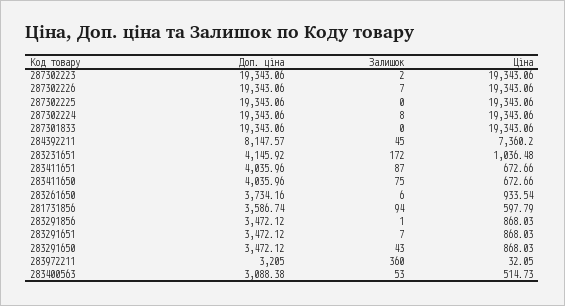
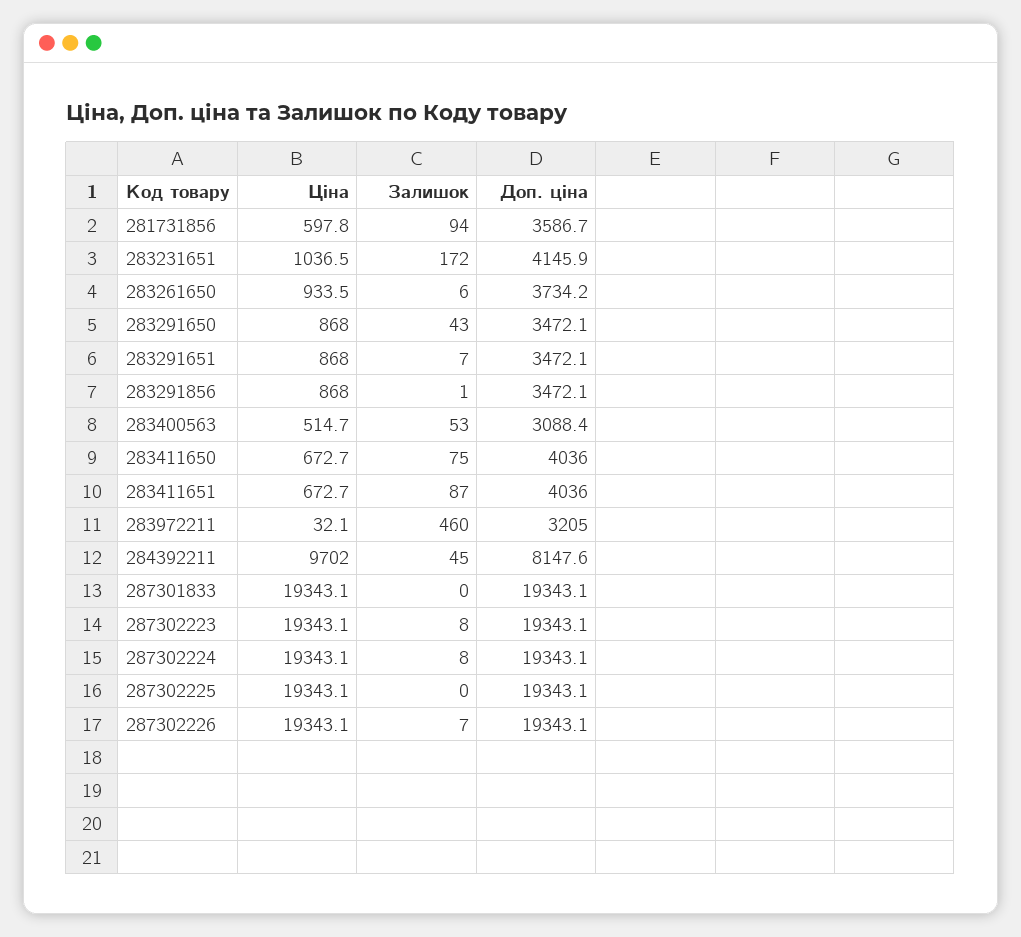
  {
    "Доп. ціна": {
      "287302223": 19343.06,
      "287302226": 19343.06,
      "287302225": 19343.06,
      "287302224": 19343.06,
      "287301833": 19343.06,
      "284392211": 8147.57,
      "283231651": 4145.92,
      "283411651": 4035.96,
      "283411650": 4035.96,
      "283261650": 3734.16,
      "281731856": 3586.74,
      "283291856": 3472.12,
      "283291651": 3472.12,
      "283291650": 3472.12,
      "283972211": 3205,
      "283400563": 3088.38
    },
    "Залишок": {
-     "287302223": 2,
+     "287302223": 8,
      "287302226": 7,
      "287302225": 0,
      "287302224": 8,
      "287301833": 0,
      "284392211": 45,
      "283231651": 172,
      "283411651": 87,
      "283411650": 75,
      "283261650": 6,
      "281731856": 94,
      "283291856": 1,
      "283291651": 7,
      "283291650": 43,
-     "283972211": 360,
+     "283972211": 460,
      "283400563": 53
    },
    "Ціна": {
      "287302223": 19343.06,
      "287302226": 19343.06,
      "287302225": 19343.06,
      "287302224": 19343.06,
      "287301833": 19343.06,
-     "284392211": 7360.2,
+     "284392211": 9702,
      "283231651": 1036.48,
      "283411651": 672.66,
      "283411650": 672.66,
      "283261650": 933.54,
      "281731856": 597.79,
      "283291856": 868.03,
      "283291651": 868.03,
      "283291650": 868.03,
      "283972211": 32.05,
      "283400563": 514.73
    }
  }

